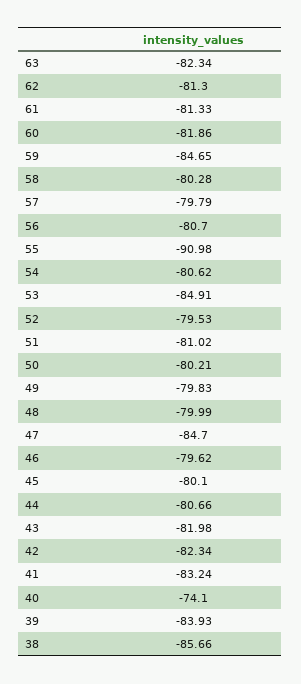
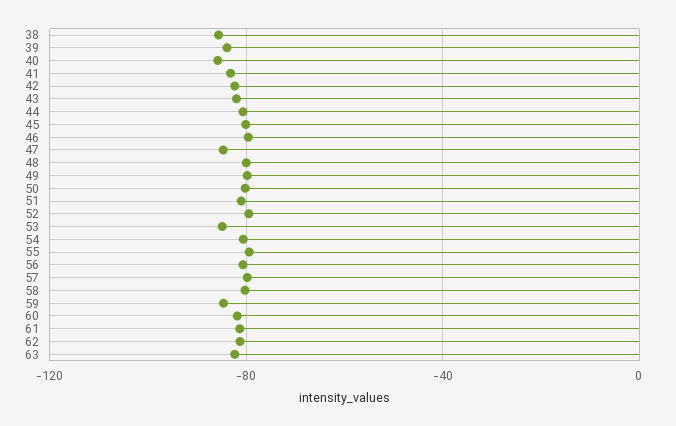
  {
    "63": -82.34,
    "62": -81.3,
    "61": -81.33,
    "60": -81.86,
    "59": -84.65,
    "58": -80.28,
    "57": -79.79,
    "56": -80.7,
-   "55": -90.98,
+   "55": -80,
    "54": -80.62,
    "53": -84.91,
    "52": -79.53,
    "51": -81.02,
    "50": -80.21,
    "49": -79.83,
    "48": -79.99,
    "47": -84.7,
    "46": -79.62,
    "45": -80.1,
    "44": -80.66,
    "43": -81.98,
    "42": -82.34,
    "41": -83.24,
-   "40": -74.1,
+   "40": -85,
    "39": -83.93,
    "38": -85.66
  }

